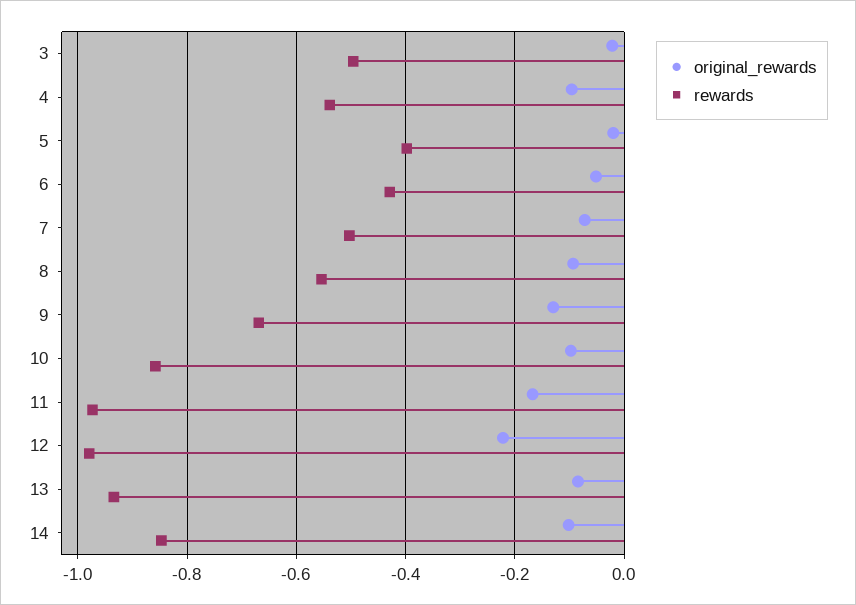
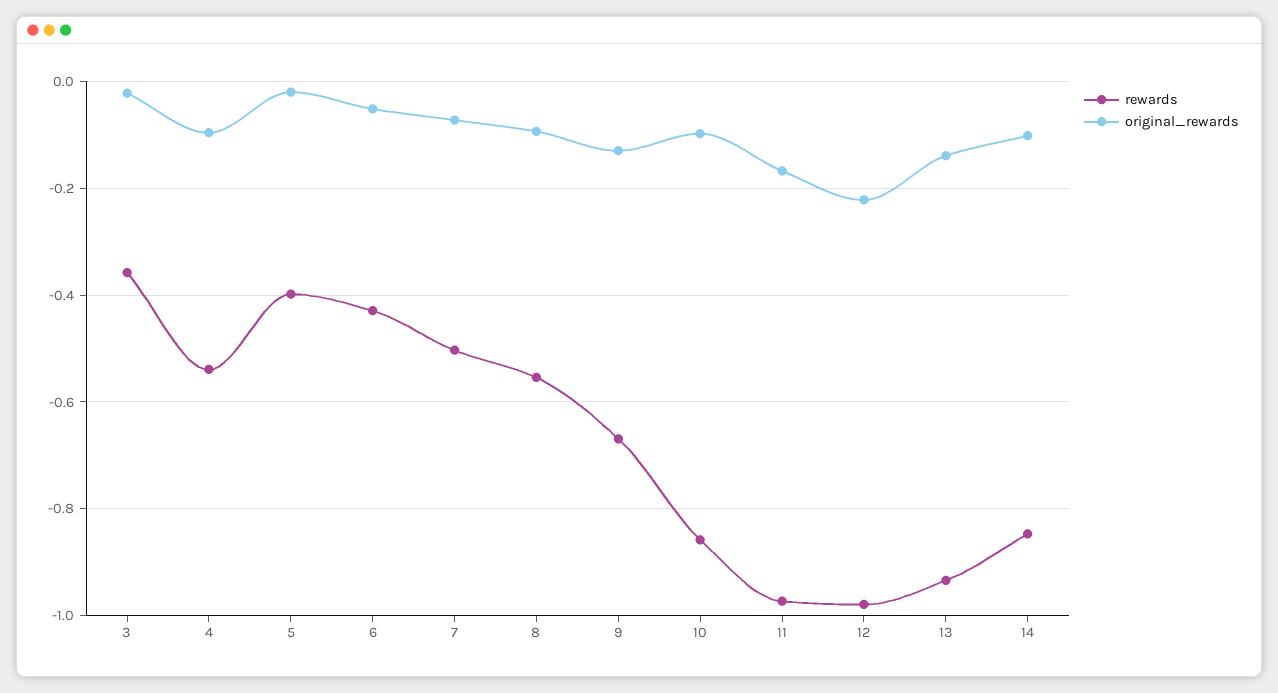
  {
    "original_rewards": {
      "3": -0.02,
      "4": -0.1,
      "5": -0.02,
      "6": -0.06,
      "7": -0.08,
      "8": -0.1,
      "9": -0.12,
      "10": -0.1,
      "11": -0.16,
      "12": -0.22,
-     "13": -0.08,
+     "13": -0.14,
      "14": -0.1
    },
    "rewards": {
-     "3": -0.5,
+     "3": -0.36,
      "4": -0.54,
      "5": -0.4,
      "6": -0.42,
      "7": -0.5,
      "8": -0.56,
      "9": -0.66,
      "10": -0.86,
      "11": -0.98,
      "12": -0.98,
      "13": -0.94,
      "14": -0.84
    }
  }

